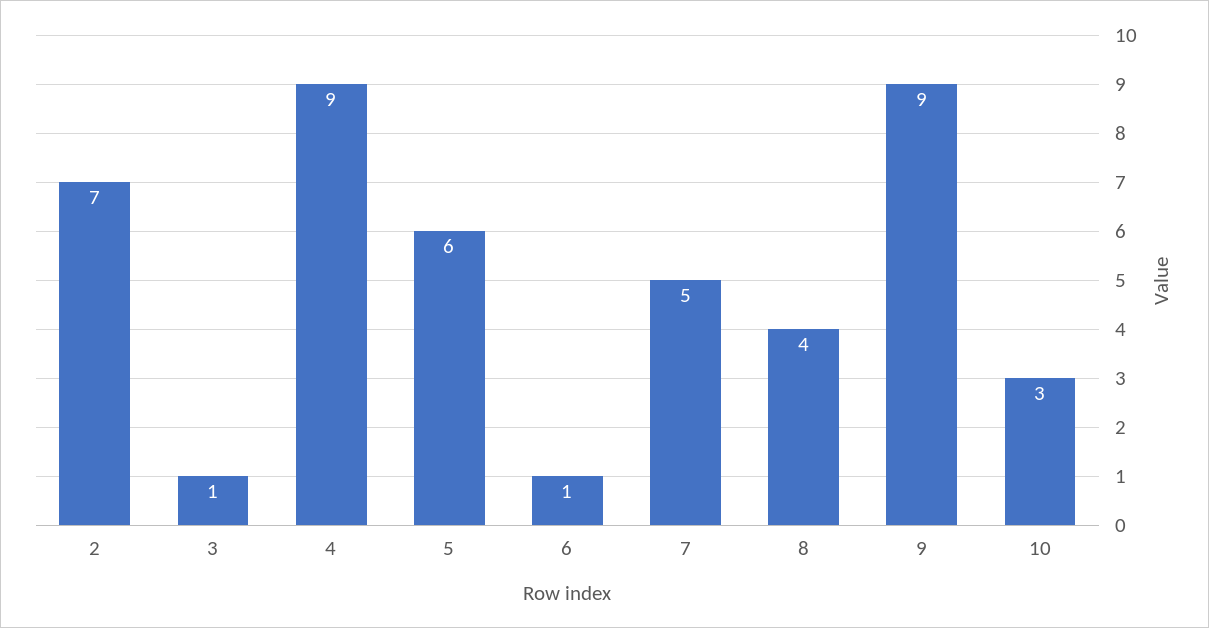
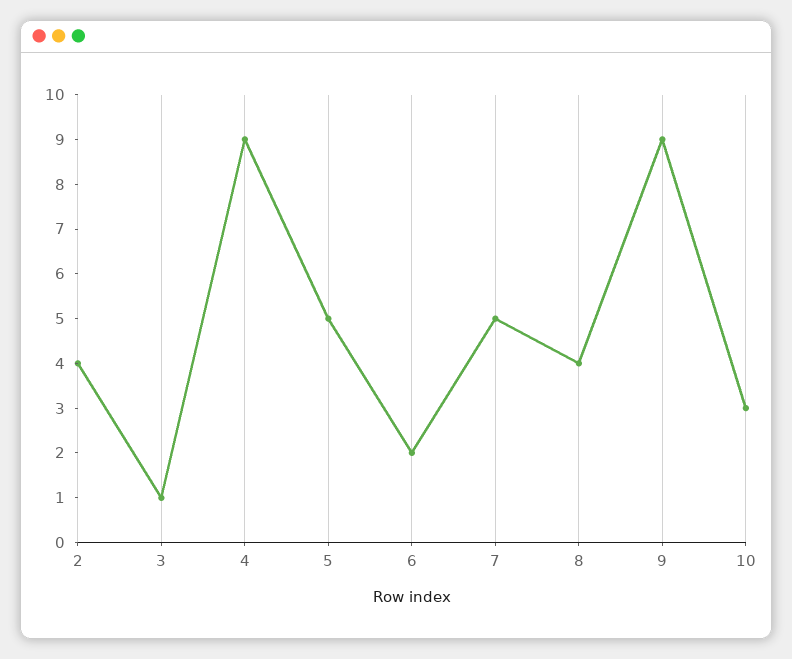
  {
-   "2": 7,
+   "2": 4,
    "3": 1,
    "4": 9,
-   "5": 6,
+   "5": 5,
-   "6": 1,
+   "6": 2,
    "7": 5,
    "8": 4,
    "9": 9,
    "10": 3
  }

